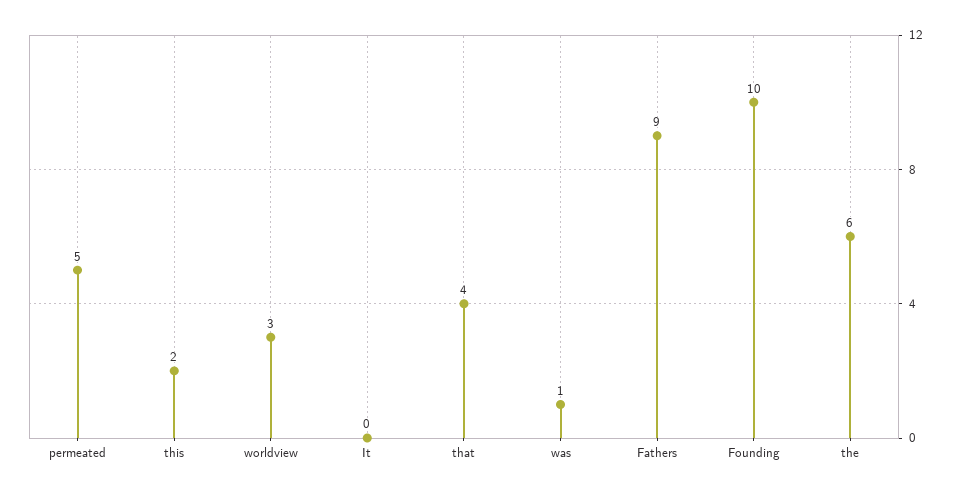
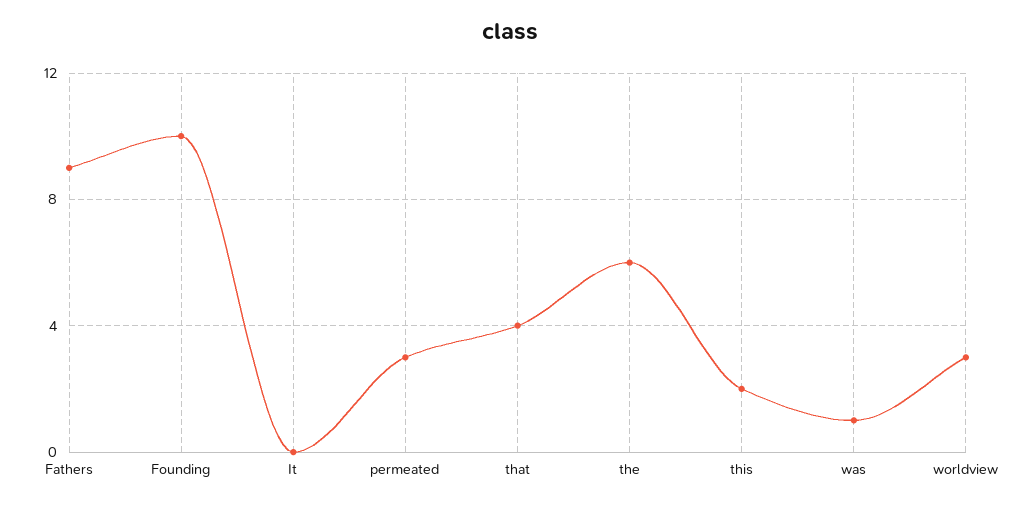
  {
-   "permeated": 5,
+   "permeated": 3,
    "this": 2,
    "worldview": 3,
    "It": 0,
    "that": 4,
    "was": 1,
    "Fathers": 9,
    "Founding": 10,
    "the": 6
  }

